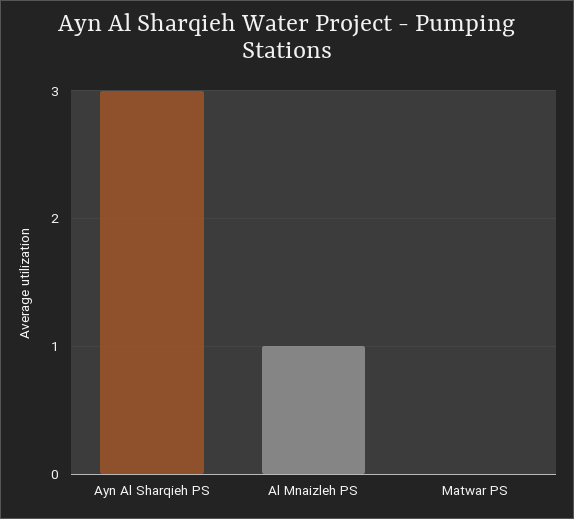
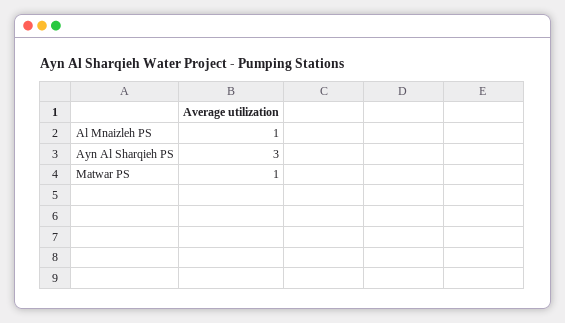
  {
    "Ayn Al Sharqieh PS": 3,
    "Al Mnaizleh PS": 1,
-   "Matwar PS": 0
+   "Matwar PS": 1
  }

